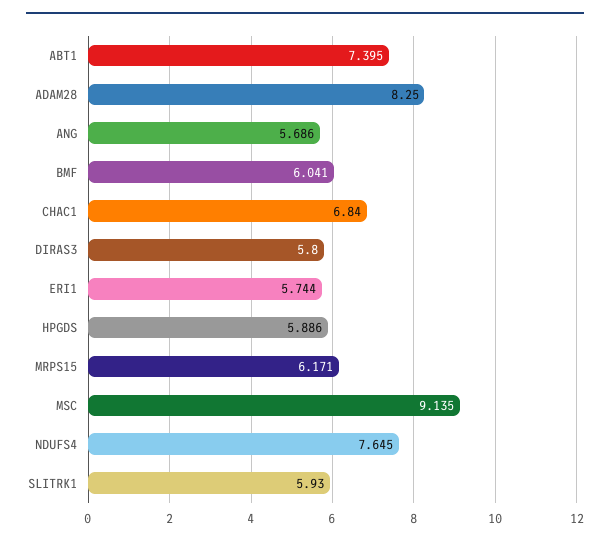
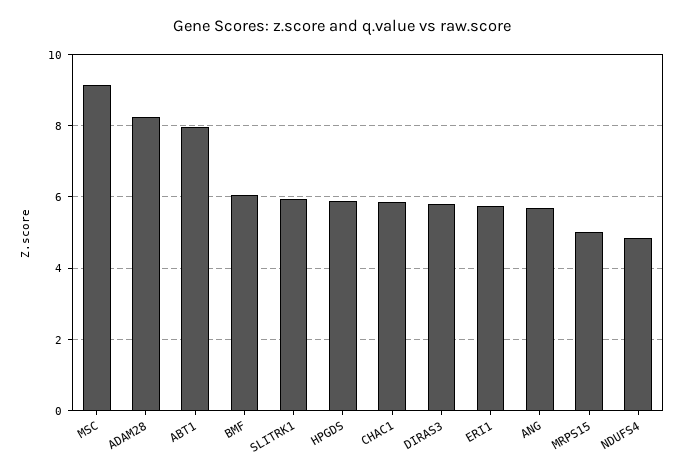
  {
-   "ABT1": 7.395,
+   "ABT1": 8,
    "ADAM28": 8.25,
    "ANG": 5.686,
    "BMF": 6.041,
-   "CHAC1": 6.84,
+   "CHAC1": 5.8,
    "DIRAS3": 5.8,
    "ERI1": 5.744,
    "HPGDS": 5.886,
-   "MRPS15": 6.171,
+   "MRPS15": 5,
    "MSC": 9.135,
-   "NDUFS4": 7.645,
+   "NDUFS4": 4.8,
    "SLITRK1": 5.93
  }

